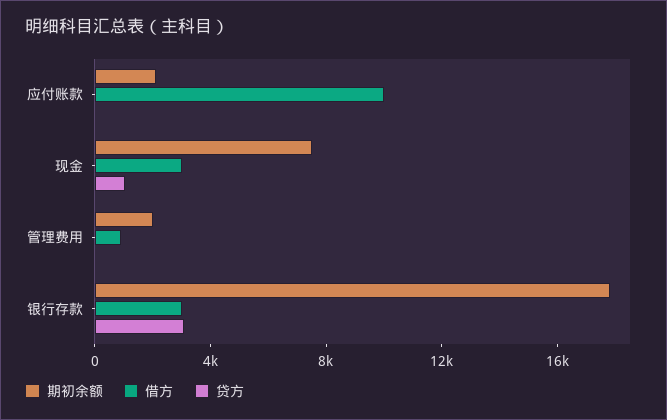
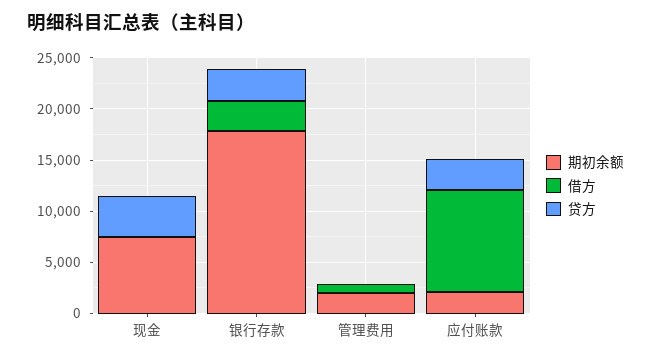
  {
    "期初余额": {
      "应付账款": 2000,
      "现金": 8000,
      "管理费用": 2000,
      "银行存款": 18000
    },
    "借方": {
      "应付账款": 10000,
-     "现金": 3000,
+     "现金": 0,
      "管理费用": 1000,
      "银行存款": 3000
    },
    "贷方": {
-     "应付账款": 0,
+     "应付账款": 3000,
-     "现金": 1000,
+     "现金": 4000,
      "管理费用": 0,
      "银行存款": 3000
    }
  }

